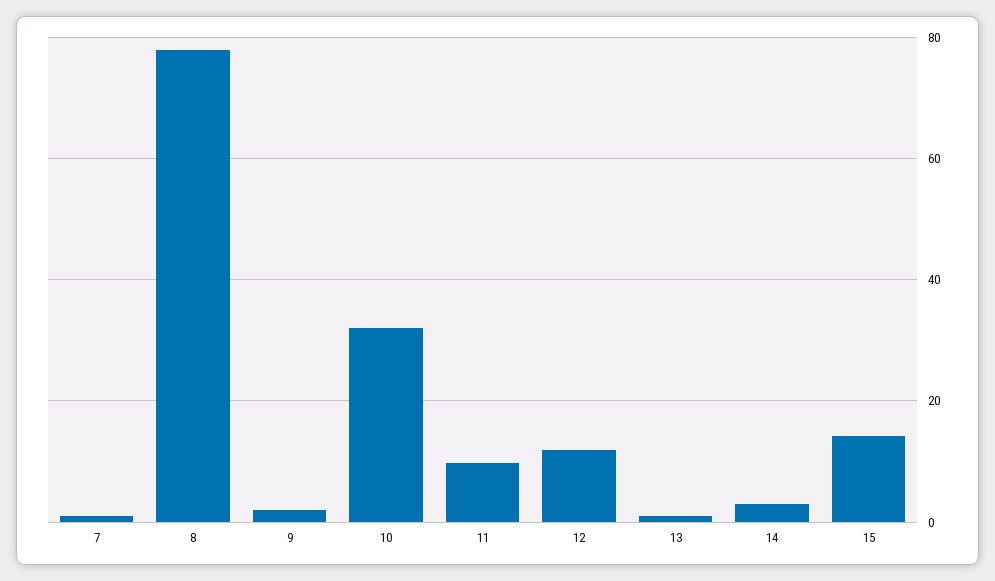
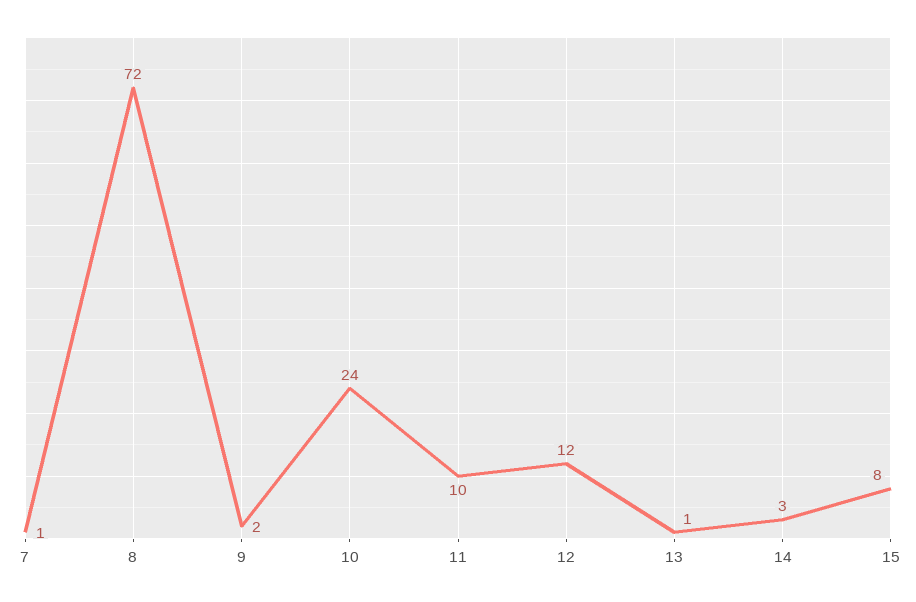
  {
    "7": 1,
-   "8": 78,
+   "8": 72,
    "9": 2,
-   "10": 32,
+   "10": 24,
    "11": 10,
    "12": 12,
    "13": 1,
    "14": 3,
-   "15": 14
+   "15": 8
  }

